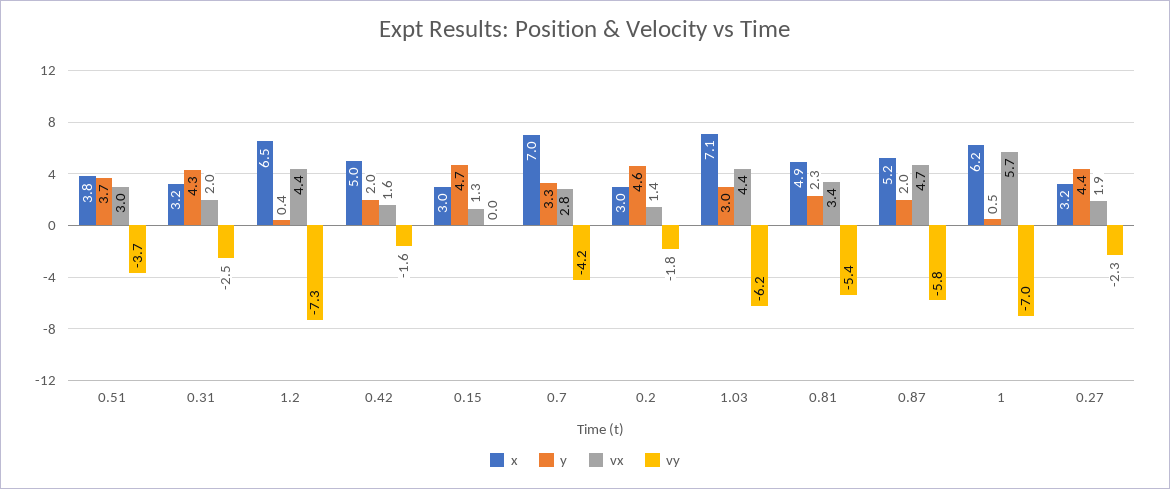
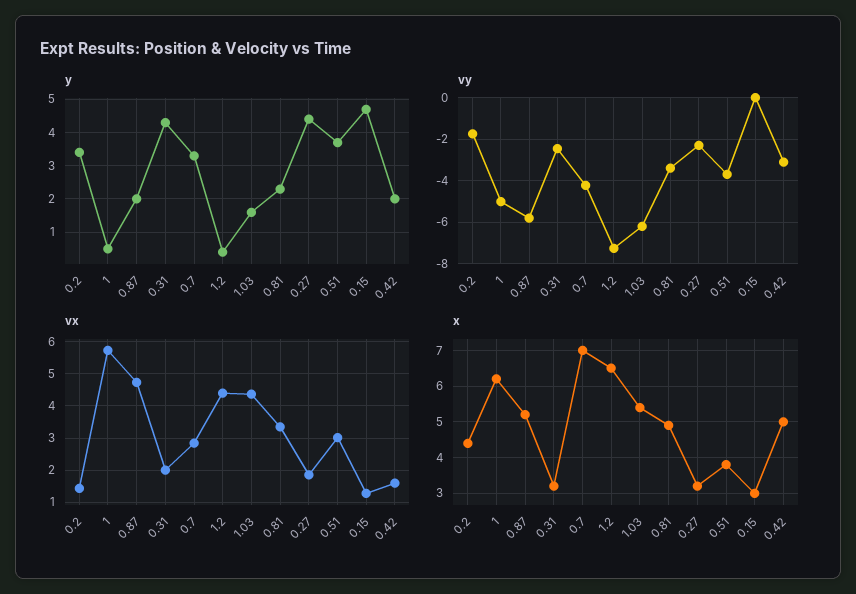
  {
    "x": {
      "0.51": 3.8,
      "0.31": 3.2,
      "1.2": 6.5,
      "0.42": 5,
      "0.15": 3,
      "0.7": 7,
-     "0.2": 3,
+     "0.2": 4.5,
-     "1.03": 7.1,
+     "1.03": 5.5,
      "0.81": 4.9,
      "0.87": 5.2,
      "1": 6.2,
      "0.27": 3.2
    },
    "y": {
      "0.51": 3.7,
      "0.31": 4.3,
      "1.2": 0.4,
      "0.42": 2,
      "0.15": 4.7,
      "0.7": 3.3,
-     "0.2": 4.6,
+     "0.2": 3.5,
-     "1.03": 3,
+     "1.03": 1.5,
      "0.81": 2.3,
      "0.87": 2,
      "1": 0.5,
      "0.27": 4.4
    },
    "vx": {
      "0.51": 3,
      "0.31": 2,
      "1.2": 4.4,
      "0.42": 1.6,
      "0.15": 1.3,
      "0.7": 2.8,
      "0.2": 1.4,
      "1.03": 4.4,
      "0.81": 3.4,
      "0.87": 4.7,
      "1": 5.7,
      "0.27": 1.9
    },
    "vy": {
      "0.51": -3.7,
      "0.31": -2.5,
      "1.2": -7.3,
-     "0.42": -1.6,
+     "0.42": -3,
      "0.15": 0,
      "0.7": -4.2,
      "0.2": -1.8,
      "1.03": -6.2,
-     "0.81": -5.4,
+     "0.81": -3.5,
      "0.87": -5.8,
-     "1": -7,
+     "1": -5,
      "0.27": -2.3
    }
  }

